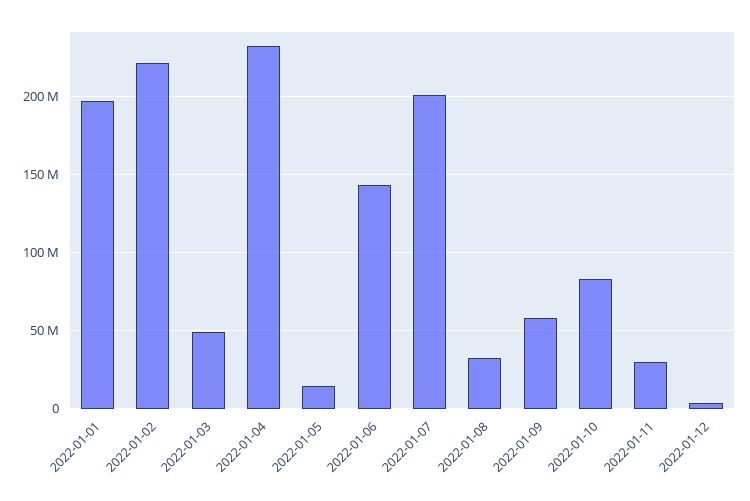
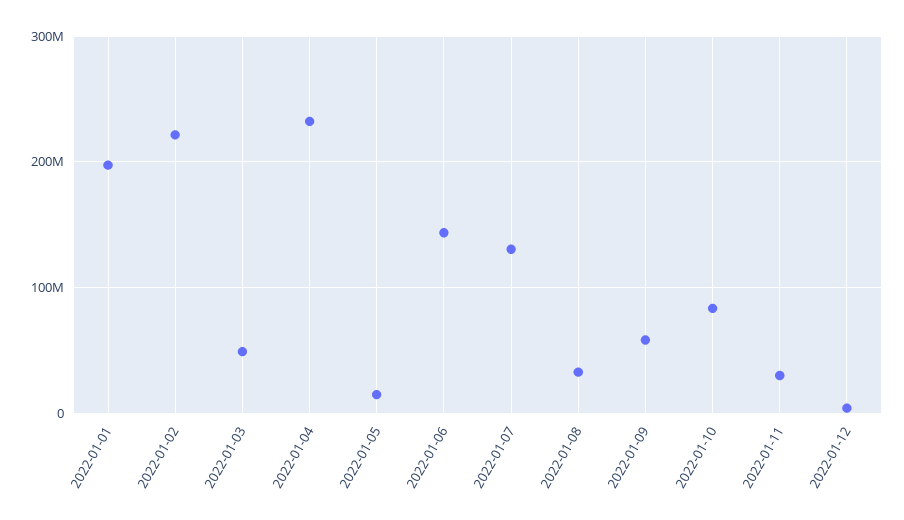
  {
    "2022-01-01": 195000000,
    "2022-01-02": 220000000,
    "2022-01-03": 50000000,
    "2022-01-04": 230000000,
    "2022-01-05": 15000000,
    "2022-01-06": 145000000,
-   "2022-01-07": 200000000,
+   "2022-01-07": 130000000,
    "2022-01-08": 35000000,
    "2022-01-09": 60000000,
    "2022-01-10": 85000000,
    "2022-01-11": 30000000,
    "2022-01-12": 5000000
  }

